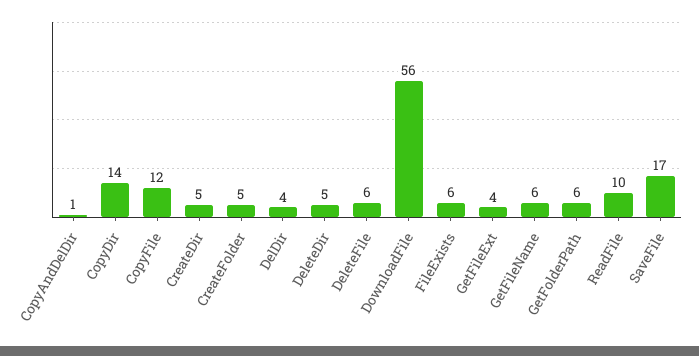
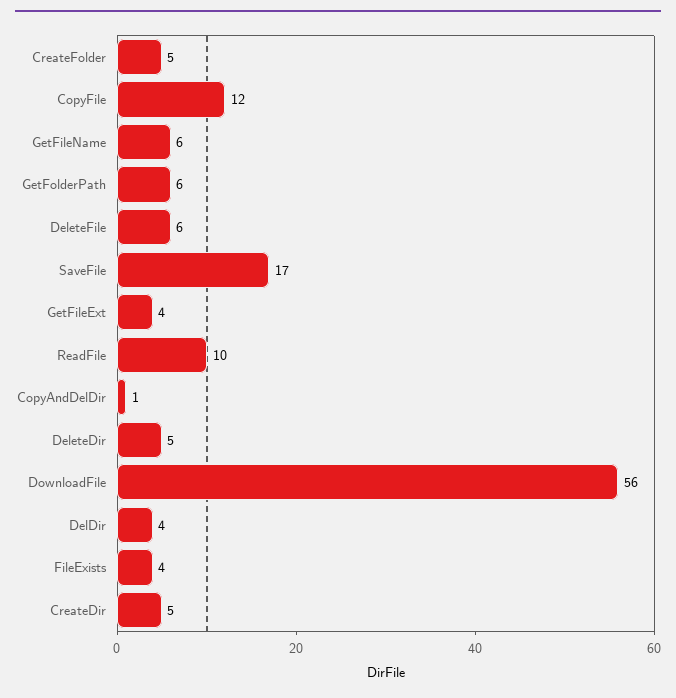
  {
    "CopyAndDelDir": 1,
-   "CopyDir": 14,
    "CopyFile": 12,
    "CreateDir": 5,
    "CreateFolder": 5,
    "DelDir": 4,
    "DeleteDir": 5,
    "DeleteFile": 6,
    "DownloadFile": 56,
-   "FileExists": 6,
+   "FileExists": 4,
    "GetFileExt": 4,
    "GetFileName": 6,
    "GetFolderPath": 6,
    "ReadFile": 10,
    "SaveFile": 17
  }

